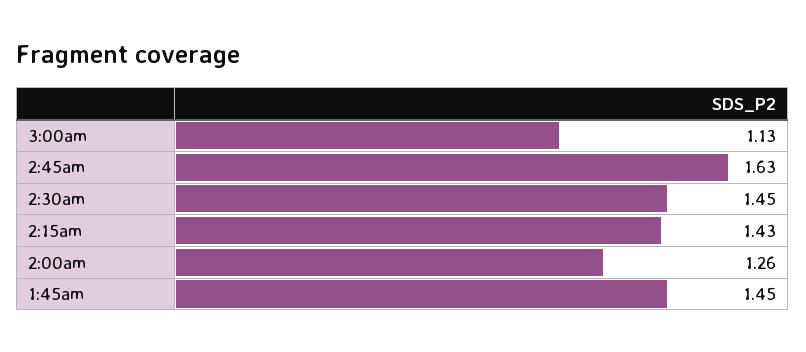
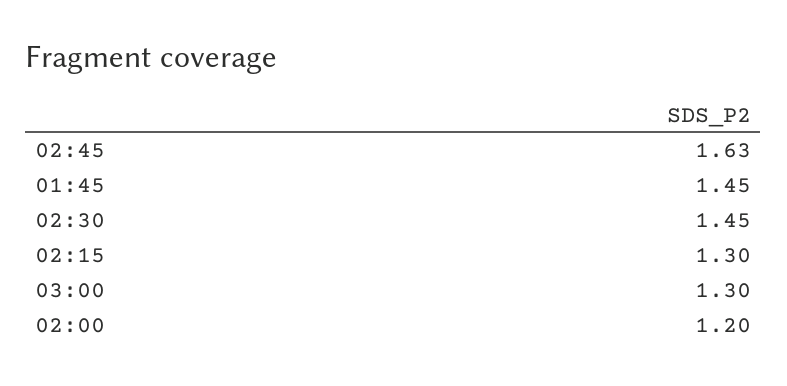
  {
-   "3:00am": 1.13,
+   "3:00am": 1.3,
    "2:45am": 1.63,
    "2:30am": 1.45,
-   "2:15am": 1.43,
+   "2:15am": 1.3,
-   "2:00am": 1.26,
+   "2:00am": 1.2,
    "1:45am": 1.45
  }

